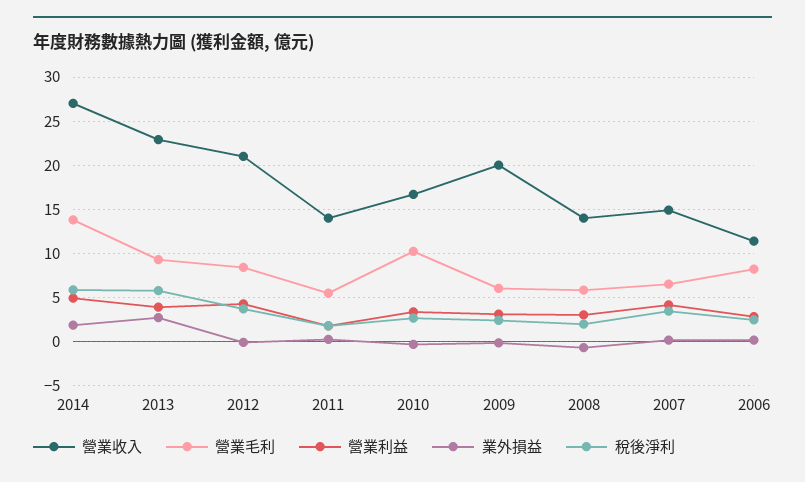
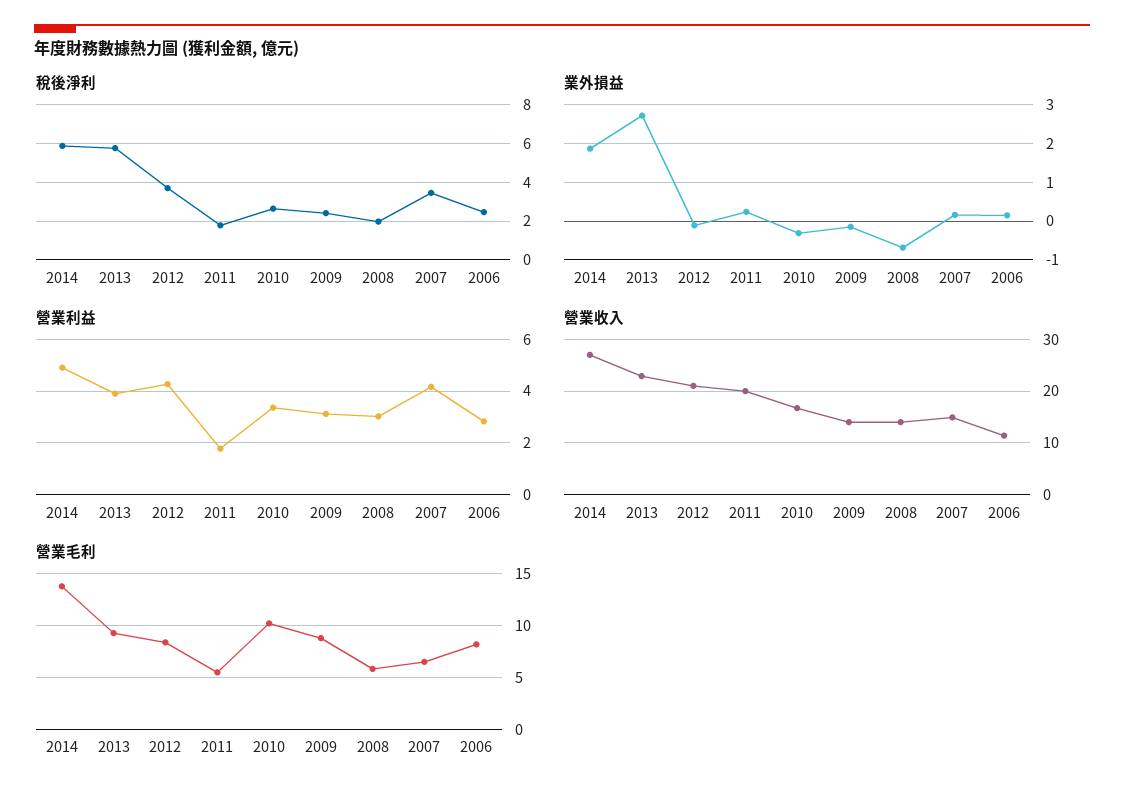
  {
    "營業收入": {
      "2014": 27,
      "2013": 23,
      "2012": 21,
-     "2011": 14,
+     "2011": 20,
      "2010": 17,
-     "2009": 20,
+     "2009": 14,
      "2008": 14,
      "2007": 15,
      "2006": 11
    },
    "營業毛利": {
      "2014": 14,
      "2013": 9,
      "2012": 8,
      "2011": 6,
      "2010": 10,
-     "2009": 6,
+     "2009": 9,
      "2008": 6,
      "2007": 7,
      "2006": 8
    },
    "營業利益": {
      "2014": 5,
      "2013": 4,
      "2012": 4.25,
      "2011": 1.75,
      "2010": 3.25,
      "2009": 3,
      "2008": 3,
      "2007": 4.25,
      "2006": 2.75
    },
    "業外損益": {
      "2014": 1.8,
      "2013": 2.8,
      "2012": -0.2,
      "2011": 0.2,
      "2010": -0.4,
      "2009": -0.2,
      "2008": -0.6,
      "2007": 0.2,
      "2006": 0.2
    },
    "稅後淨利": {
      "2014": 6,
      "2013": 6,
      "2012": 3.5,
      "2011": 2,
      "2010": 2.5,
      "2009": 2.5,
      "2008": 2,
      "2007": 3.5,
      "2006": 2.5
    }
  }

